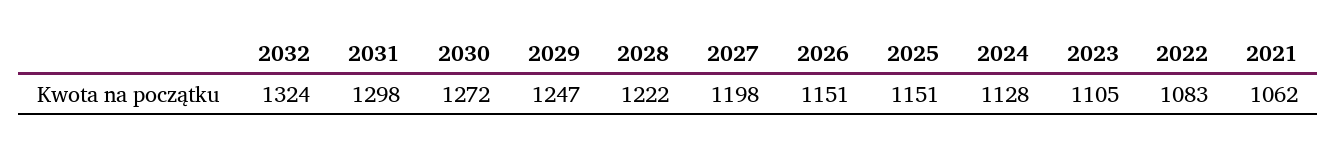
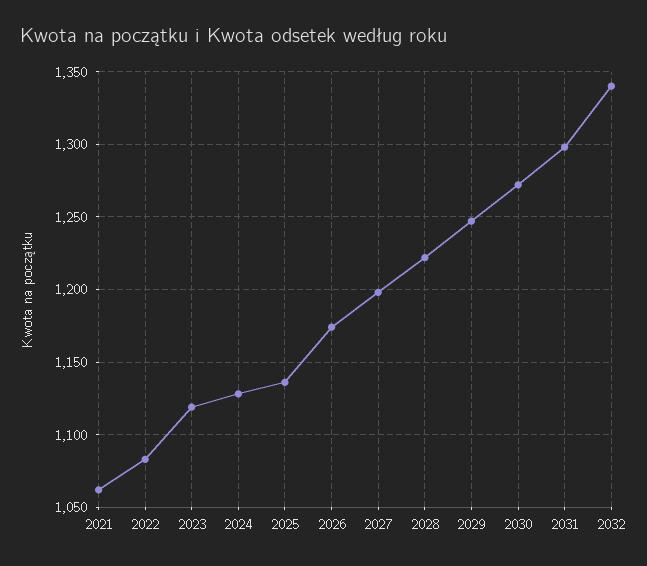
  {
-   "2032": 1324,
+   "2032": 1340,
    "2031": 1298,
    "2030": 1272,
    "2029": 1247,
    "2028": 1222,
    "2027": 1198,
-   "2026": 1151,
+   "2026": 1175,
-   "2025": 1151,
+   "2025": 1135,
    "2024": 1128,
-   "2023": 1105,
+   "2023": 1120,
    "2022": 1083,
    "2021": 1062
  }

